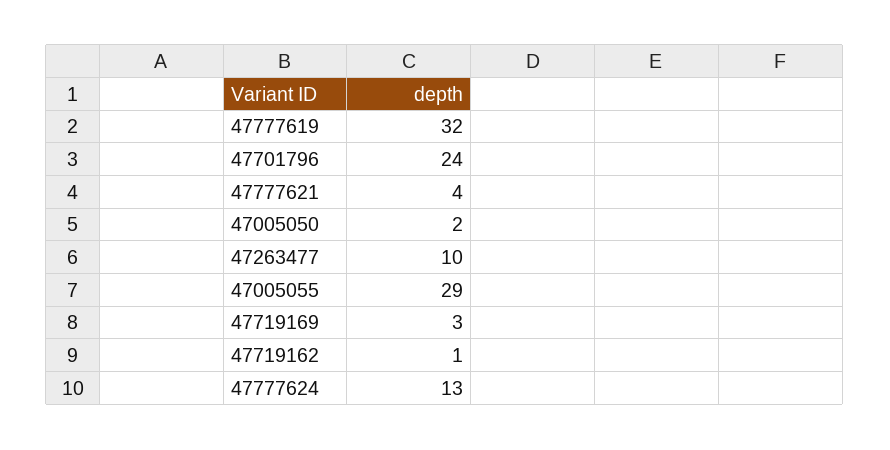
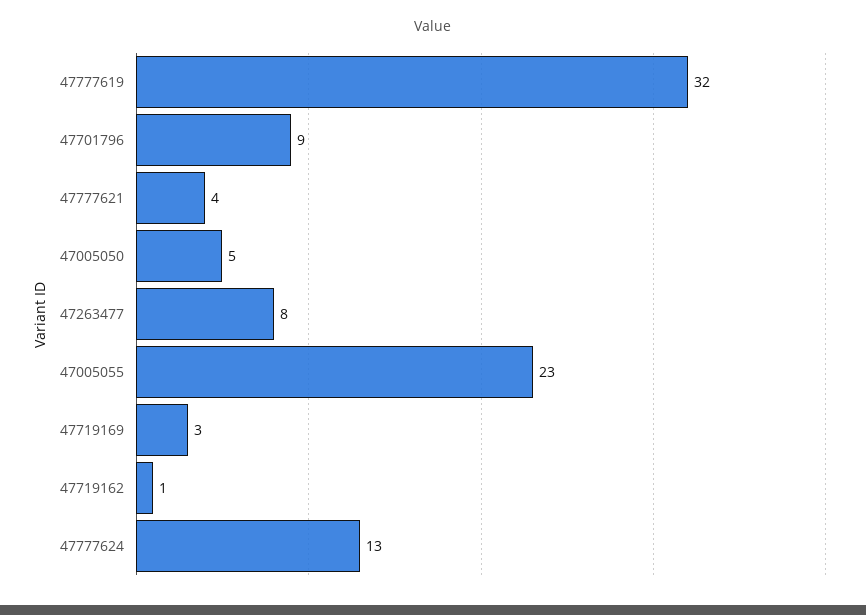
  {
    "47777619": 32,
-   "47701796": 24,
+   "47701796": 9,
    "47777621": 4,
-   "47005050": 2,
+   "47005050": 5,
-   "47263477": 10,
+   "47263477": 8,
-   "47005055": 29,
+   "47005055": 23,
    "47719169": 3,
    "47719162": 1,
    "47777624": 13
  }

